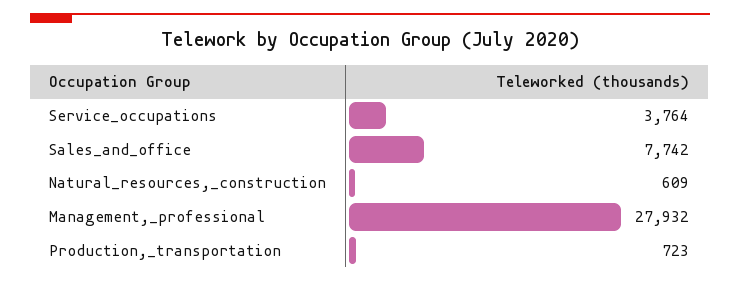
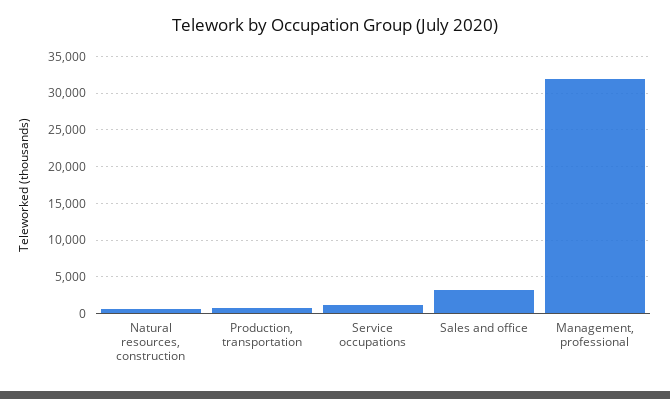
  {
-   "Service_occupations": 3764,
+   "Service_occupations": 1000,
-   "Sales_and_office": 7742,
+   "Sales_and_office": 3000,
    "Natural_resources,_construction": 609,
-   "Management,_professional": 27932,
+   "Management,_professional": 32000,
    "Production,_transportation": 723
  }

